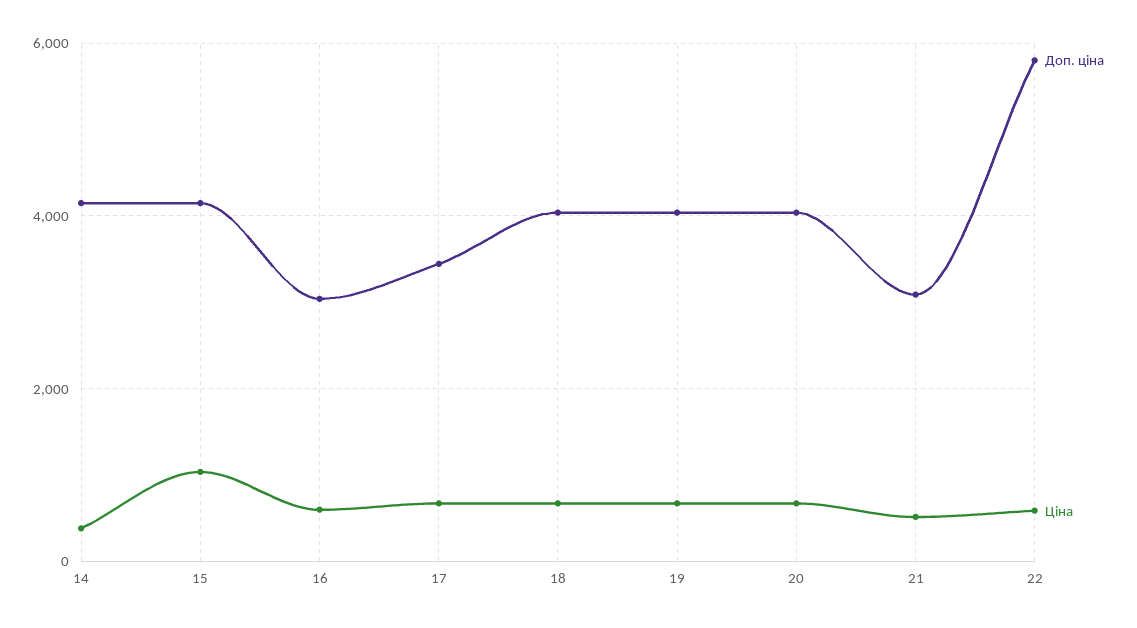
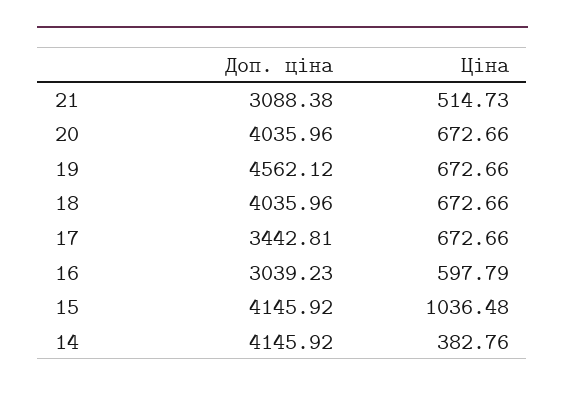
  {
    "Доп. ціна": {
      "14": 4145.92,
      "15": 4145.92,
      "16": 3039.23,
      "17": 3442.81,
      "18": 4035.96,
-     "19": 4000,
+     "19": 4562.12,
      "20": 4035.96,
-     "21": 3088.38,
+     "21": 3088.38
-     "22": 5800
    },
    "Ціна": {
      "14": 382.76,
      "15": 1036.48,
      "16": 597.79,
      "17": 672.66,
      "18": 672.66,
      "19": 672.66,
      "20": 672.66,
-     "21": 514.73,
+     "21": 514.73
-     "22": 600
    }
  }

